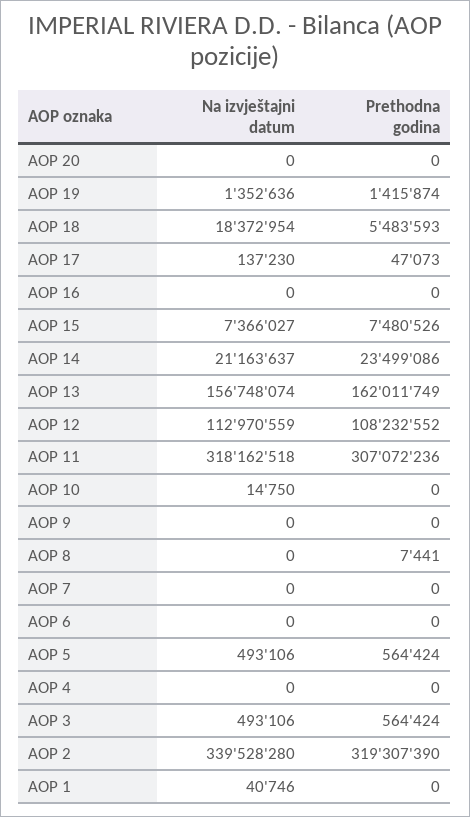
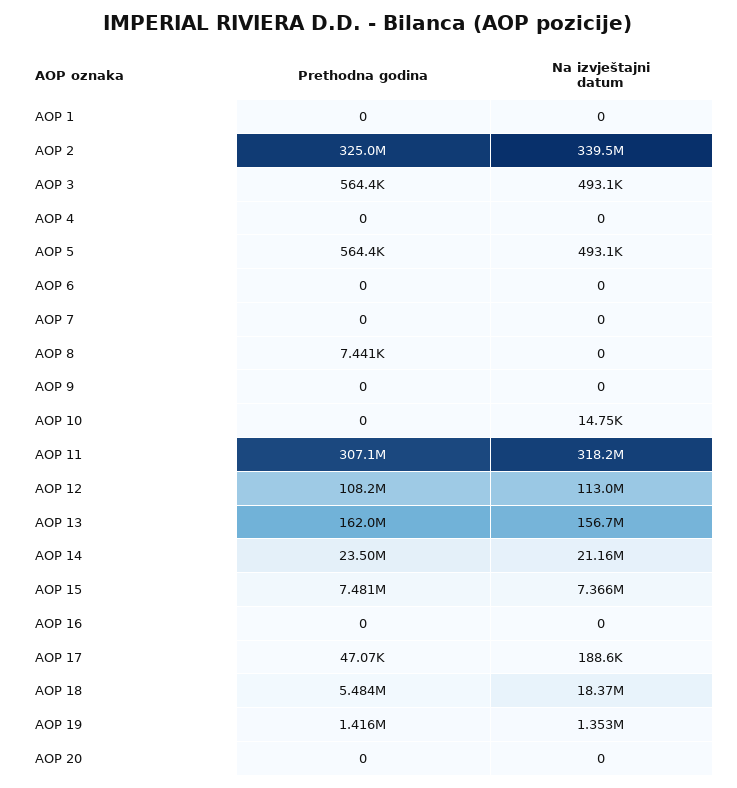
  {
    "Na izvještajni datum": {
      "AOP 20": 0,
      "AOP 19": 1352636,
      "AOP 18": 18372954,
-     "AOP 17": 137230,
+     "AOP 17": 188600,
      "AOP 16": 0,
      "AOP 15": 7366027,
      "AOP 14": 21163637,
      "AOP 13": 156748074,
      "AOP 12": 112970559,
      "AOP 11": 318162518,
      "AOP 10": 14750,
      "AOP 9": 0,
      "AOP 8": 0,
      "AOP 7": 0,
      "AOP 6": 0,
      "AOP 5": 493106,
      "AOP 4": 0,
      "AOP 3": 493106,
      "AOP 2": 339528280,
-     "AOP 1": 40746
+     "AOP 1": 0
    },
    "Prethodna godina": {
      "AOP 20": 0,
      "AOP 19": 1415874,
      "AOP 18": 5483593,
      "AOP 17": 47073,
      "AOP 16": 0,
      "AOP 15": 7480526,
      "AOP 14": 23499086,
      "AOP 13": 162011749,
      "AOP 12": 108232552,
      "AOP 11": 307072236,
      "AOP 10": 0,
      "AOP 9": 0,
      "AOP 8": 7441,
      "AOP 7": 0,
      "AOP 6": 0,
      "AOP 5": 564424,
      "AOP 4": 0,
      "AOP 3": 564424,
-     "AOP 2": 319307390,
+     "AOP 2": 325000000,
      "AOP 1": 0
    }
  }

